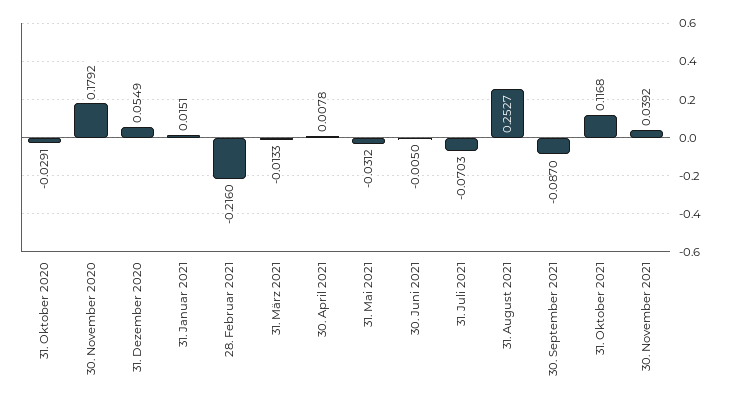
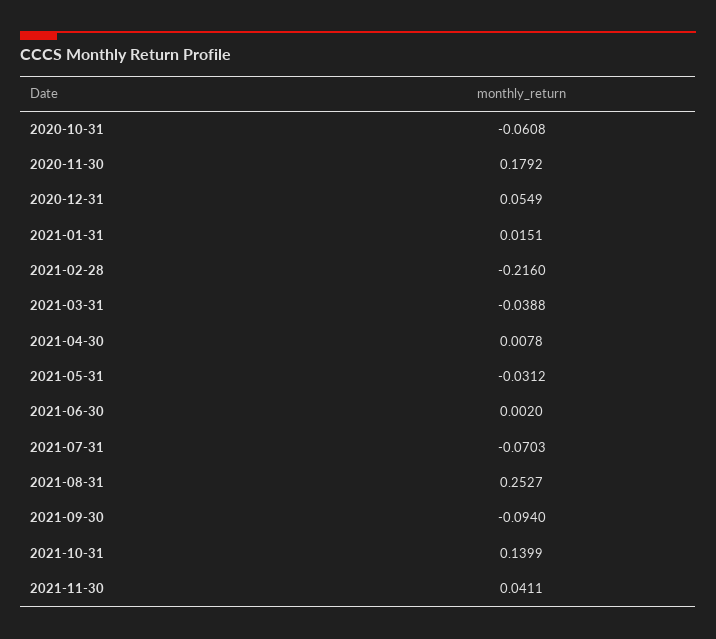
  {
-   "31. Oktober 2020": -0.0291,
+   "31. Oktober 2020": -0.0608,
    "30. November 2020": 0.1792,
    "31. Dezember 2020": 0.0549,
    "31. Januar 2021": 0.0151,
    "28. Februar 2021": -0.216,
-   "31. März 2021": -0.0133,
+   "31. März 2021": -0.0388,
    "30. April 2021": 0.0078,
    "31. Mai 2021": -0.0312,
-   "30. Juni 2021": -0.005,
+   "30. Juni 2021": 0.002,
    "31. Juli 2021": -0.0703,
    "31. August 2021": 0.2527,
-   "30. September 2021": -0.087,
+   "30. September 2021": -0.094,
-   "31. Oktober 2021": 0.1168,
+   "31. Oktober 2021": 0.1399,
-   "30. November 2021": 0.0392
+   "30. November 2021": 0.0411
  }

